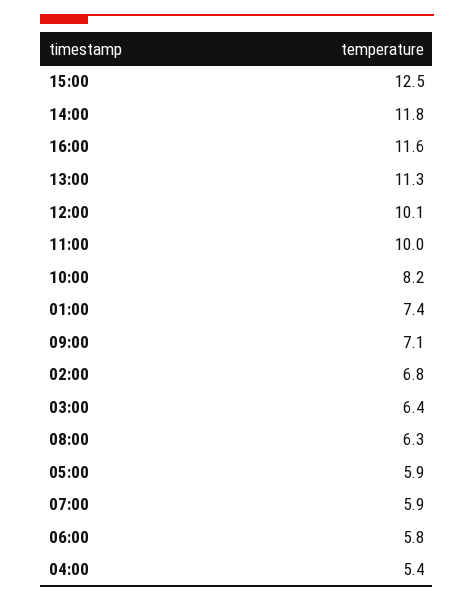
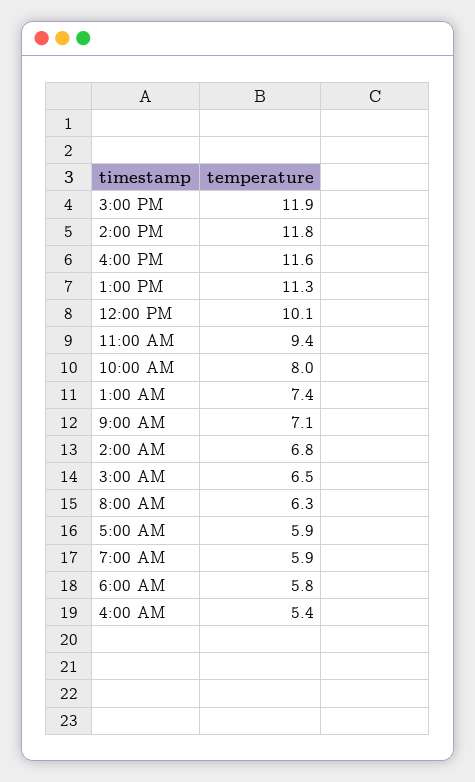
  {
-   "15:00": 12.5,
+   "15:00": 11.9,
    "14:00": 11.8,
    "16:00": 11.6,
    "13:00": 11.3,
    "12:00": 10.1,
-   "11:00": 10,
+   "11:00": 9.4,
-   "10:00": 8.2,
+   "10:00": 8,
    "01:00": 7.4,
    "09:00": 7.1,
    "02:00": 6.8,
-   "03:00": 6.4,
+   "03:00": 6.5,
    "08:00": 6.3,
    "05:00": 5.9,
    "07:00": 5.9,
    "06:00": 5.8,
    "04:00": 5.4
  }

